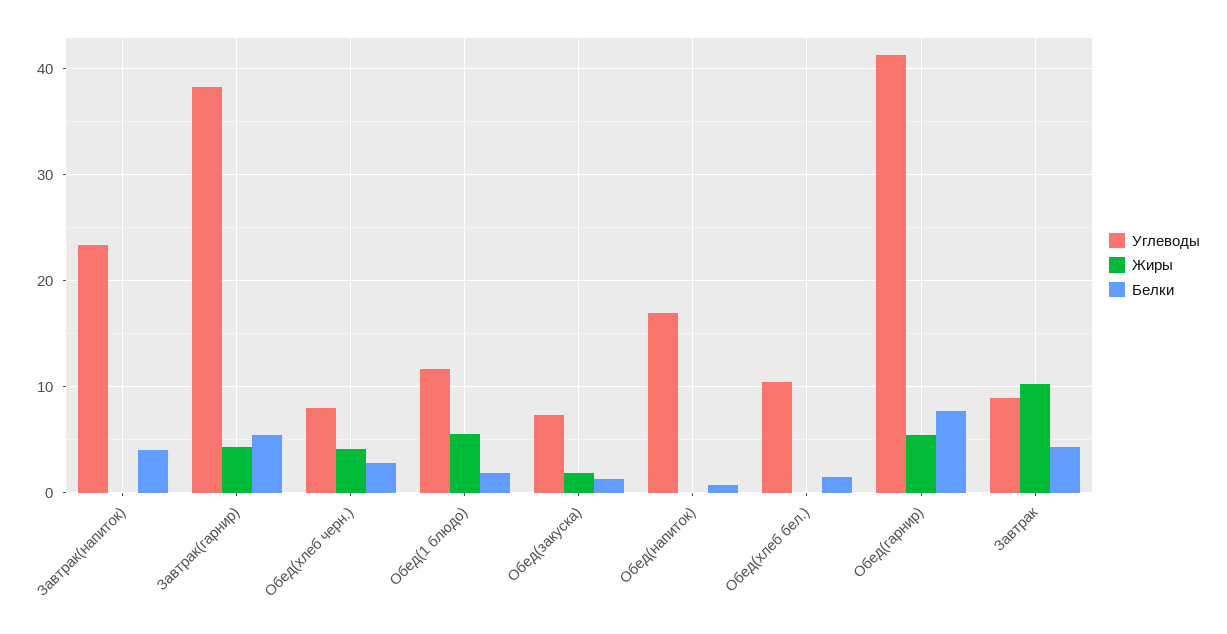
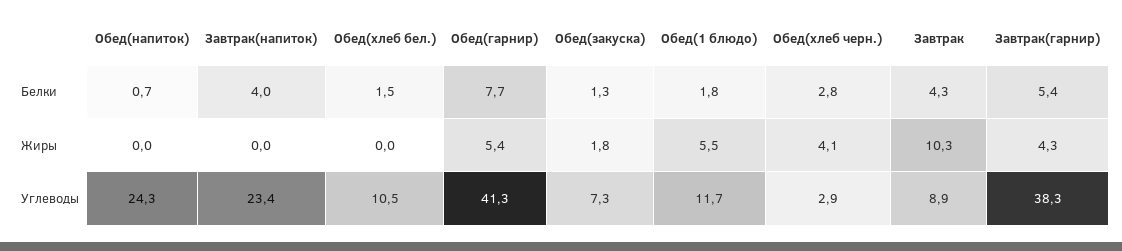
  {
    "Углеводы": {
      "Завтрак(напиток)": 23.4,
      "Завтрак(гарнир)": 38.3,
-     "Обед(хлеб черн.)": 8,
+     "Обед(хлеб черн.)": 2.9,
      "Обед(1 блюдо)": 11.7,
      "Обед(закуска)": 7.3,
-     "Обед(напиток)": 17,
+     "Обед(напиток)": 24.3,
      "Обед(хлеб бел.)": 10.5,
      "Обед(гарнир)": 41.3,
      "Завтрак": 8.9
    },
    "Жиры": {
      "Завтрак(напиток)": 0,
      "Завтрак(гарнир)": 4.3,
      "Обед(хлеб черн.)": 4.1,
      "Обед(1 блюдо)": 5.5,
      "Обед(закуска)": 1.8,
      "Обед(напиток)": 0,
      "Обед(хлеб бел.)": 0,
      "Обед(гарнир)": 5.4,
      "Завтрак": 10.3
    },
    "Белки": {
      "Завтрак(напиток)": 4,
      "Завтрак(гарнир)": 5.4,
      "Обед(хлеб черн.)": 2.8,
      "Обед(1 блюдо)": 1.8,
      "Обед(закуска)": 1.3,
      "Обед(напиток)": 0.7,
      "Обед(хлеб бел.)": 1.5,
      "Обед(гарнир)": 7.7,
      "Завтрак": 4.3
    }
  }

